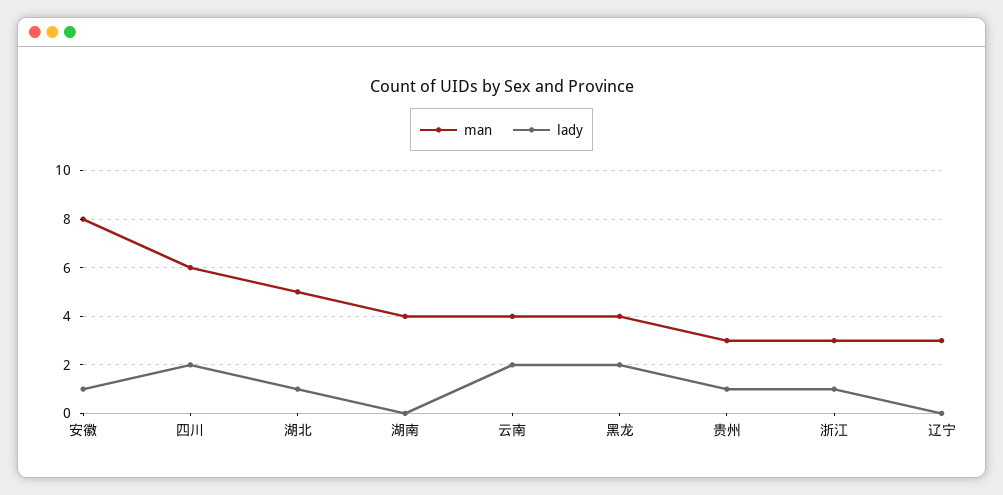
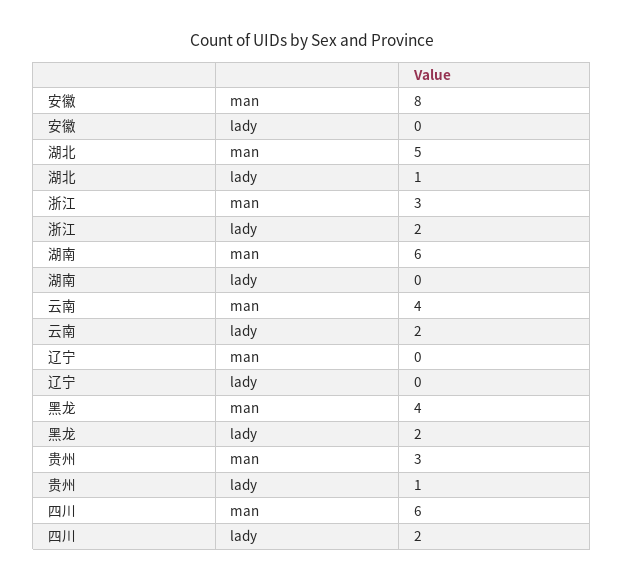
  {
    "man": {
      "安徽": 8,
      "四川": 6,
      "湖北": 5,
-     "湖南": 4,
+     "湖南": 6,
      "云南": 4,
      "黑龙": 4,
      "贵州": 3,
      "浙江": 3,
-     "辽宁": 3
+     "辽宁": 0
    },
    "lady": {
-     "安徽": 1,
+     "安徽": 0,
      "四川": 2,
      "湖北": 1,
      "湖南": 0,
      "云南": 2,
      "黑龙": 2,
      "贵州": 1,
-     "浙江": 1,
+     "浙江": 2,
      "辽宁": 0
    }
  }

